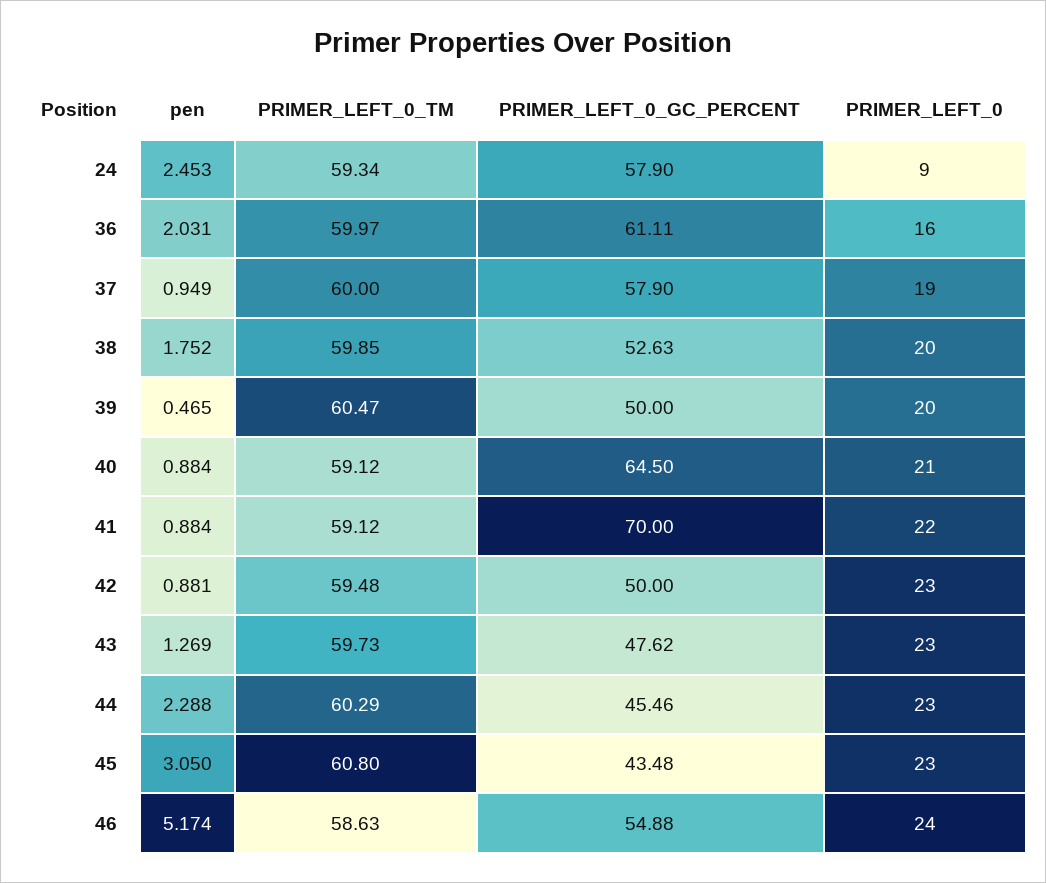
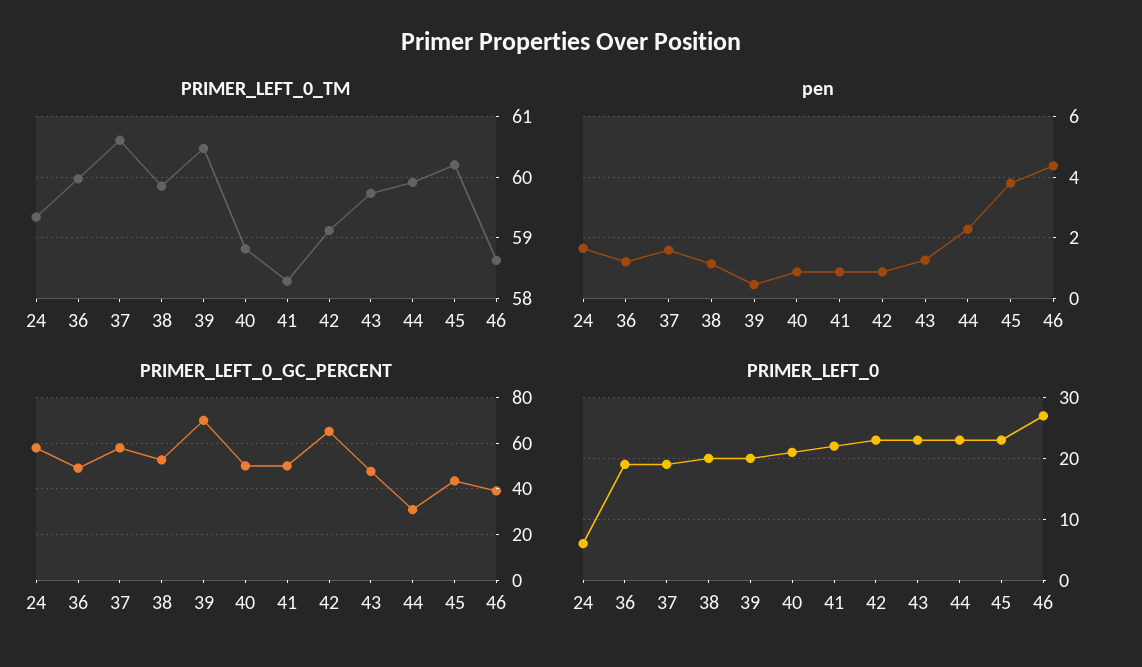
  {
    "pen": {
-     "24": 2.453,
+     "24": 1.6,
-     "36": 2.031,
+     "36": 1.2,
-     "37": 0.949,
+     "37": 1.6,
-     "38": 1.752,
+     "38": 1.2,
      "39": 0.465,
      "40": 0.884,
      "41": 0.884,
      "42": 0.881,
      "43": 1.269,
      "44": 2.288,
-     "45": 3.05,
+     "45": 3.8,
-     "46": 5.174
+     "46": 4.4
    },
    "PRIMER_LEFT_0_TM": {
      "24": 59.34,
      "36": 59.97,
-     "37": 60,
+     "37": 60.6,
      "38": 59.85,
      "39": 60.47,
-     "40": 59.12,
+     "40": 58.8,
-     "41": 59.12,
+     "41": 58.3,
-     "42": 59.48,
+     "42": 59.1,
      "43": 59.73,
-     "44": 60.29,
+     "44": 59.9,
-     "45": 60.8,
+     "45": 60.2,
      "46": 58.63
    },
    "PRIMER_LEFT_0_GC_PERCENT": {
      "24": 57.9,
-     "36": 61.11,
+     "36": 50,
      "37": 57.9,
      "38": 52.63,
-     "39": 50,
+     "39": 70,
-     "40": 64.5,
+     "40": 50,
-     "41": 70,
+     "41": 50,
-     "42": 50,
+     "42": 65,
      "43": 47.62,
-     "44": 45.46,
+     "44": 30,
      "45": 43.48,
-     "46": 54.88
+     "46": 40
    },
    "PRIMER_LEFT_0": {
-     "24": 9,
+     "24": 6,
-     "36": 16,
+     "36": 19,
      "37": 19,
      "38": 20,
      "39": 20,
      "40": 21,
      "41": 22,
      "42": 23,
      "43": 23,
      "44": 23,
      "45": 23,
-     "46": 24
+     "46": 27
    }
  }

